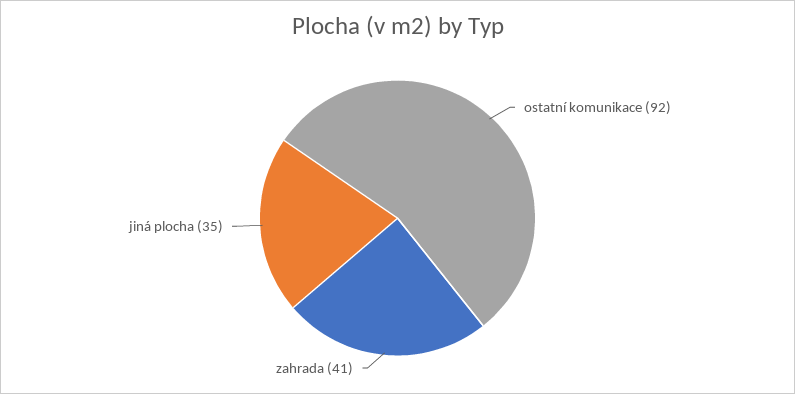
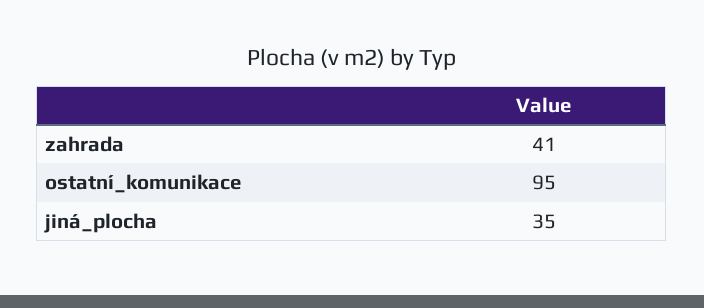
  {
-   "ostatní komunikace": 92,
+   "ostatní komunikace": 95,
    "zahrada": 41,
    "jiná plocha": 35
  }

